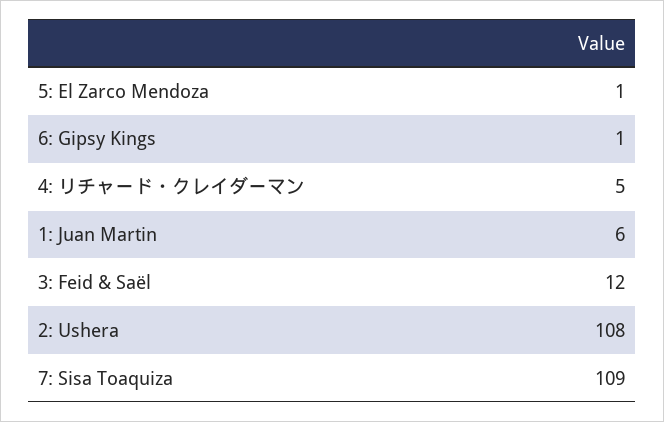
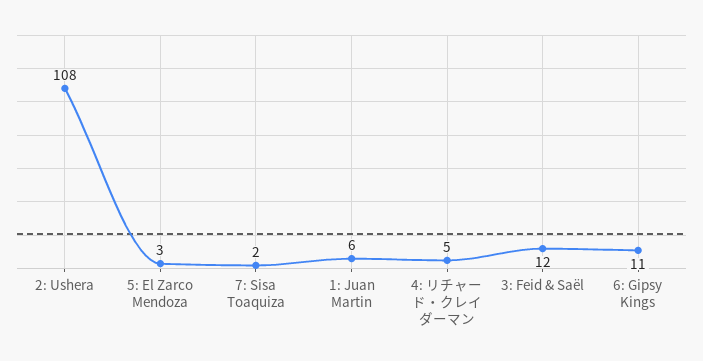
  {
-   "5: El Zarco Mendoza": 1,
+   "5: El Zarco Mendoza": 3,
-   "6: Gipsy Kings": 1,
+   "6: Gipsy Kings": 11,
    "4: リチャード・クレイダーマン": 5,
    "1: Juan Martin": 6,
    "3: Feid & Saël": 12,
    "2: Ushera": 108,
-   "7: Sisa Toaquiza": 109
+   "7: Sisa Toaquiza": 2
  }

